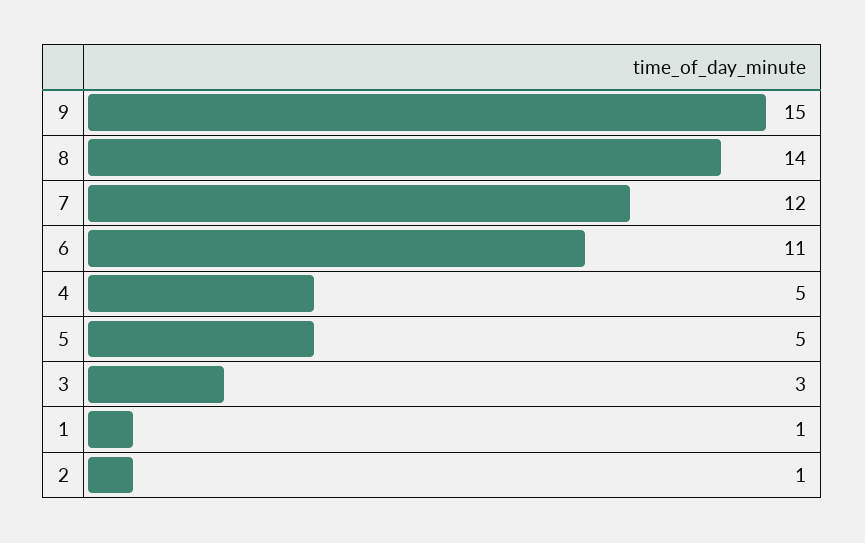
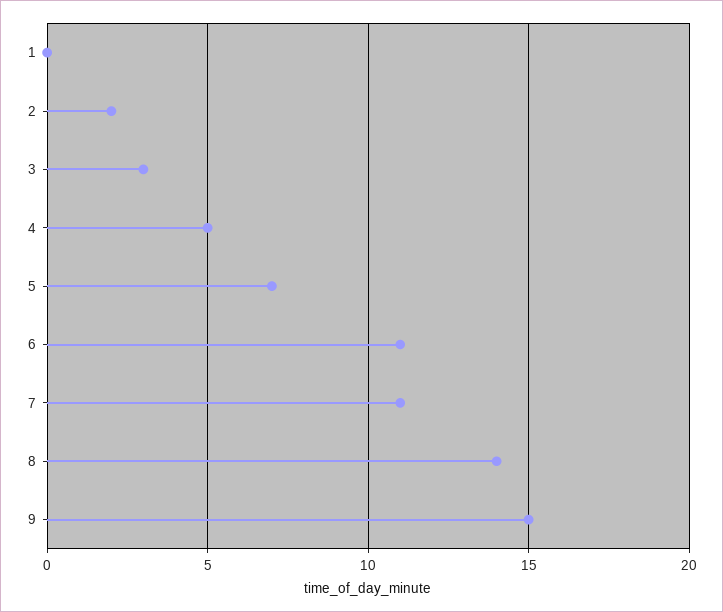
  {
    "9": 15,
    "8": 14,
-   "7": 12,
+   "7": 11,
    "6": 11,
    "4": 5,
-   "5": 5,
+   "5": 7,
    "3": 3,
-   "1": 1,
+   "1": 0,
-   "2": 1
+   "2": 2
  }

